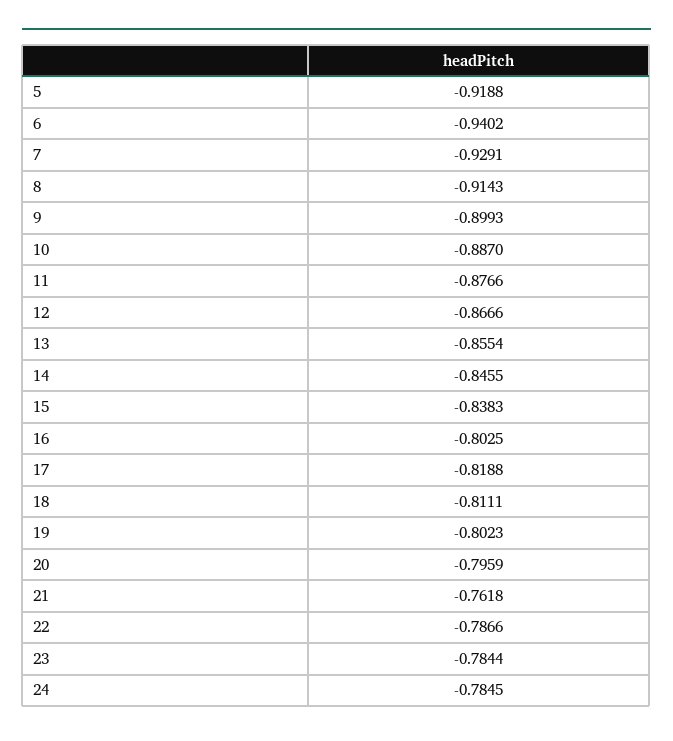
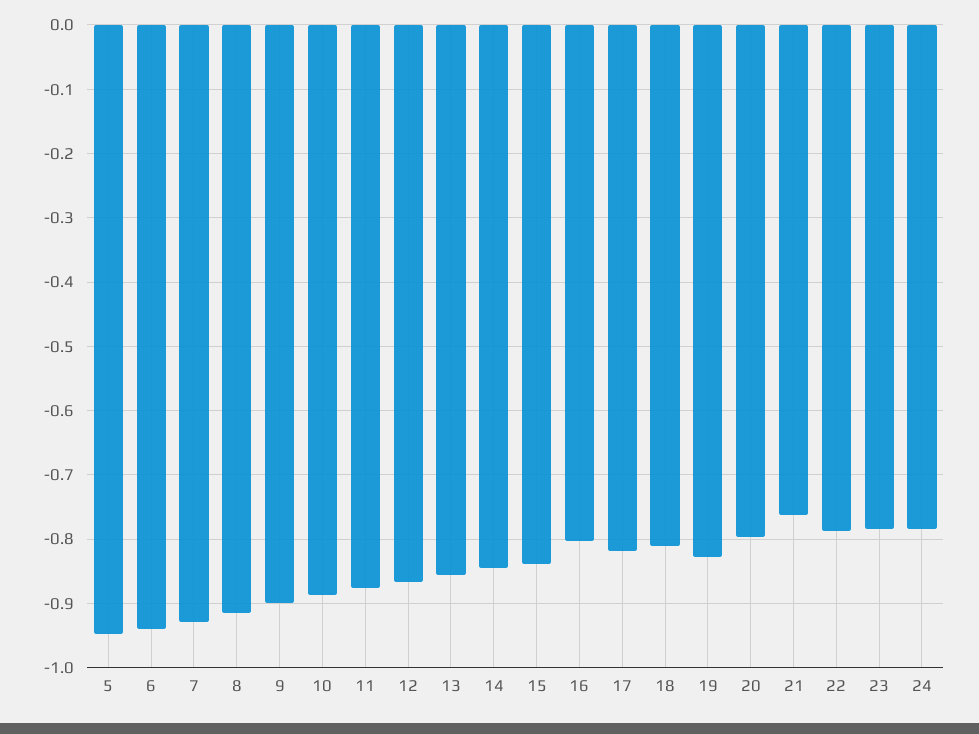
  {
-   "5": -0.9188,
+   "5": -0.95,
    "6": -0.9402,
    "7": -0.9291,
    "8": -0.9143,
    "9": -0.8993,
    "10": -0.887,
    "11": -0.8766,
    "12": -0.8666,
    "13": -0.8554,
    "14": -0.8455,
    "15": -0.8383,
    "16": -0.8025,
    "17": -0.8188,
    "18": -0.8111,
-   "19": -0.8023,
+   "19": -0.83,
    "20": -0.7959,
    "21": -0.7618,
    "22": -0.7866,
    "23": -0.7844,
    "24": -0.7845
  }

